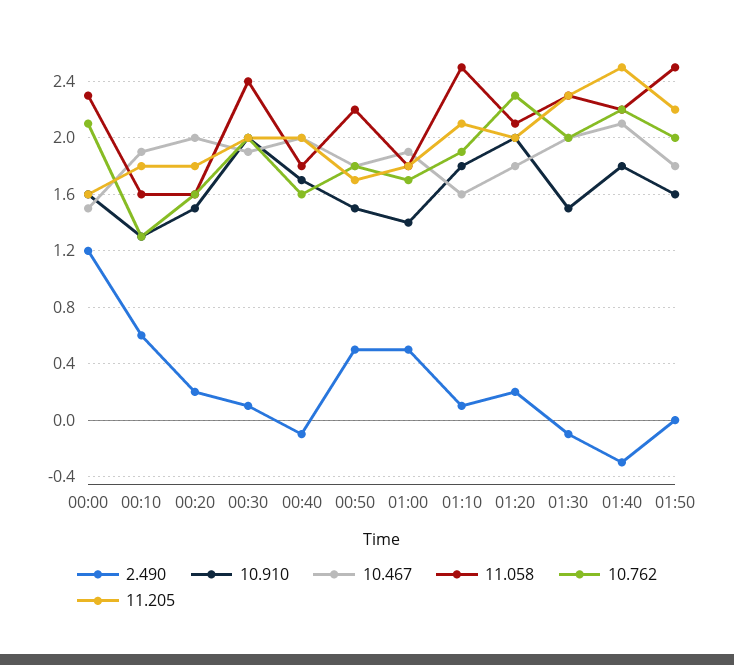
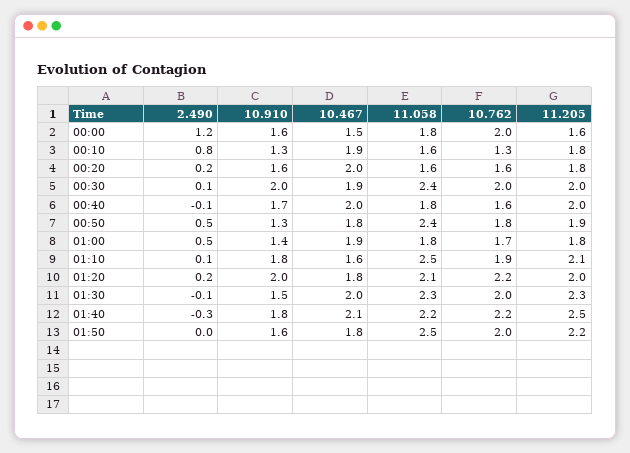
  {
    "2.490": {
      "00:00": 1.2,
-     "00:10": 0.6,
+     "00:10": 0.8,
      "00:20": 0.2,
      "00:30": 0.1,
      "00:40": -0.1,
      "00:50": 0.5,
      "01:00": 0.5,
      "01:10": 0.1,
      "01:20": 0.2,
      "01:30": -0.1,
      "01:40": -0.3,
      "01:50": 0
    },
    "10.910": {
      "00:00": 1.6,
      "00:10": 1.3,
-     "00:20": 1.5,
+     "00:20": 1.6,
      "00:30": 2,
      "00:40": 1.7,
-     "00:50": 1.5,
+     "00:50": 1.3,
      "01:00": 1.4,
      "01:10": 1.8,
      "01:20": 2,
      "01:30": 1.5,
      "01:40": 1.8,
      "01:50": 1.6
    },
    "10.467": {
      "00:00": 1.5,
      "00:10": 1.9,
      "00:20": 2,
      "00:30": 1.9,
      "00:40": 2,
      "00:50": 1.8,
      "01:00": 1.9,
      "01:10": 1.6,
      "01:20": 1.8,
      "01:30": 2,
      "01:40": 2.1,
      "01:50": 1.8
    },
    "11.058": {
-     "00:00": 2.3,
+     "00:00": 1.8,
      "00:10": 1.6,
      "00:20": 1.6,
      "00:30": 2.4,
      "00:40": 1.8,
-     "00:50": 2.2,
+     "00:50": 2.4,
      "01:00": 1.8,
      "01:10": 2.5,
      "01:20": 2.1,
      "01:30": 2.3,
      "01:40": 2.2,
      "01:50": 2.5
    },
    "10.762": {
-     "00:00": 2.1,
+     "00:00": 2,
      "00:10": 1.3,
      "00:20": 1.6,
      "00:30": 2,
      "00:40": 1.6,
      "00:50": 1.8,
      "01:00": 1.7,
      "01:10": 1.9,
-     "01:20": 2.3,
+     "01:20": 2.2,
      "01:30": 2,
      "01:40": 2.2,
      "01:50": 2
    },
    "11.205": {
      "00:00": 1.6,
      "00:10": 1.8,
      "00:20": 1.8,
      "00:30": 2,
      "00:40": 2,
-     "00:50": 1.7,
+     "00:50": 1.9,
      "01:00": 1.8,
      "01:10": 2.1,
      "01:20": 2,
      "01:30": 2.3,
      "01:40": 2.5,
      "01:50": 2.2
    }
  }

